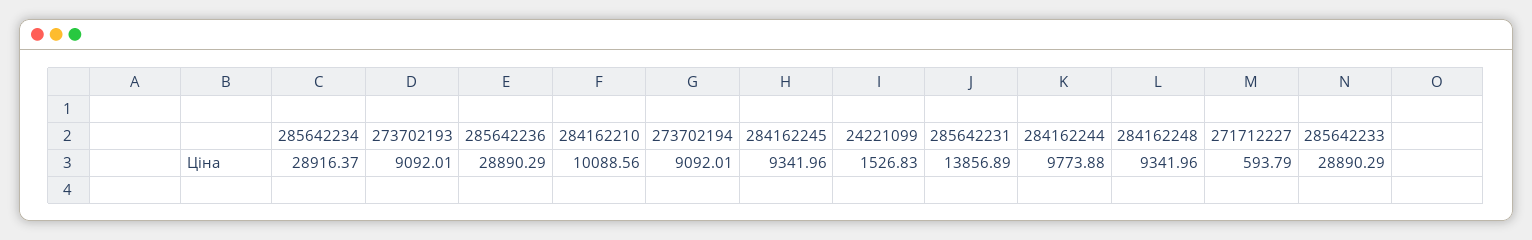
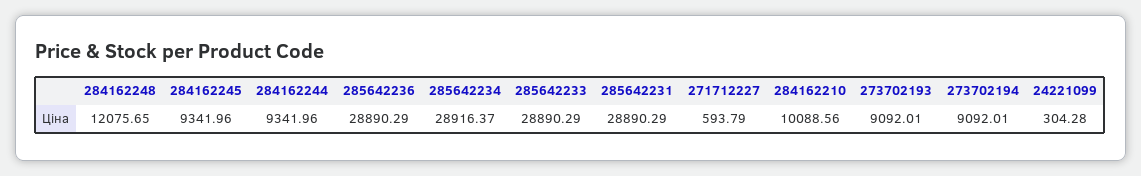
  {
    "285642234": 28916.37,
    "273702193": 9092.01,
    "285642236": 28890.29,
    "284162210": 10088.56,
    "273702194": 9092.01,
    "284162245": 9341.96,
-   "24221099": 1526.83,
+   "24221099": 304.28,
-   "285642231": 13856.89,
+   "285642231": 28890.29,
-   "284162244": 9773.88,
+   "284162244": 9341.96,
-   "284162248": 9341.96,
+   "284162248": 12075.65,
    "271712227": 593.79,
    "285642233": 28890.29
  }

